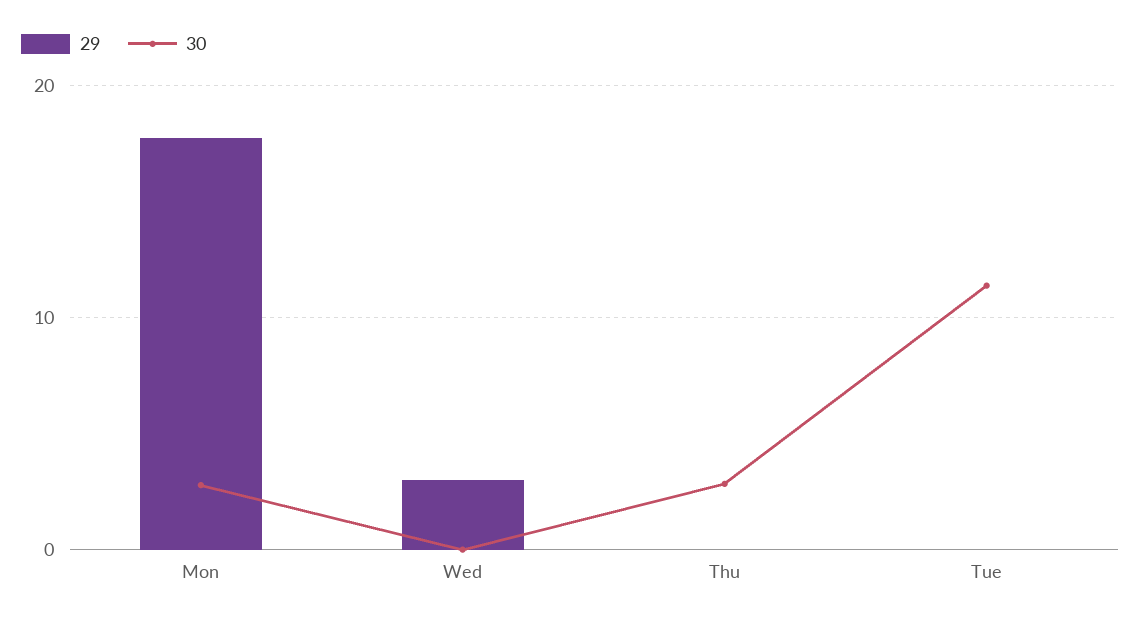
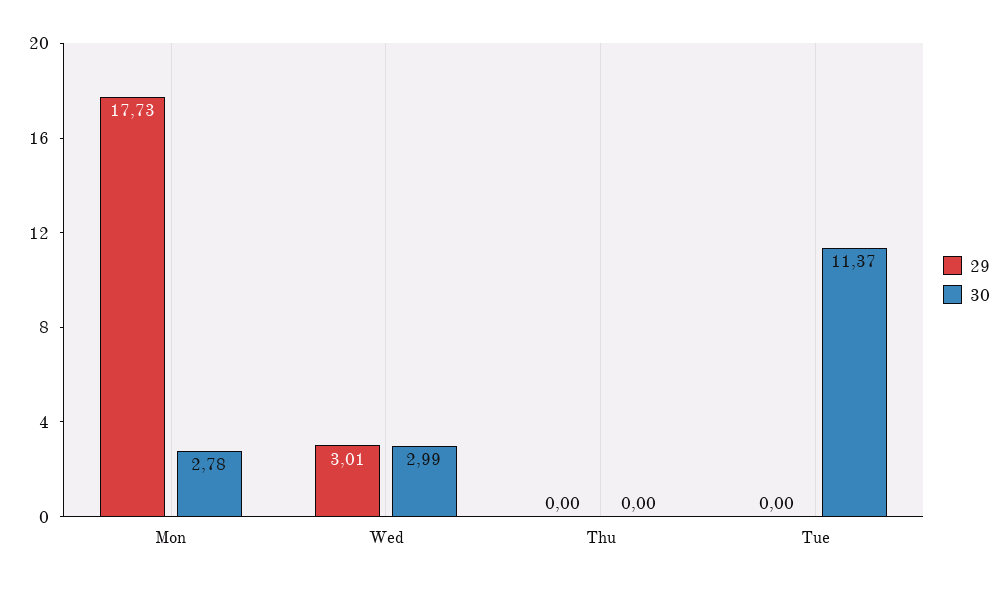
  {
    "29": {
      "Mon": 17.73,
      "Wed": 3.01,
      "Thu": 0,
      "Tue": 0
    },
    "30": {
      "Mon": 2.78,
-     "Wed": 0,
+     "Wed": 2.99,
-     "Thu": 3,
+     "Thu": 0,
      "Tue": 11.37
    }
  }

